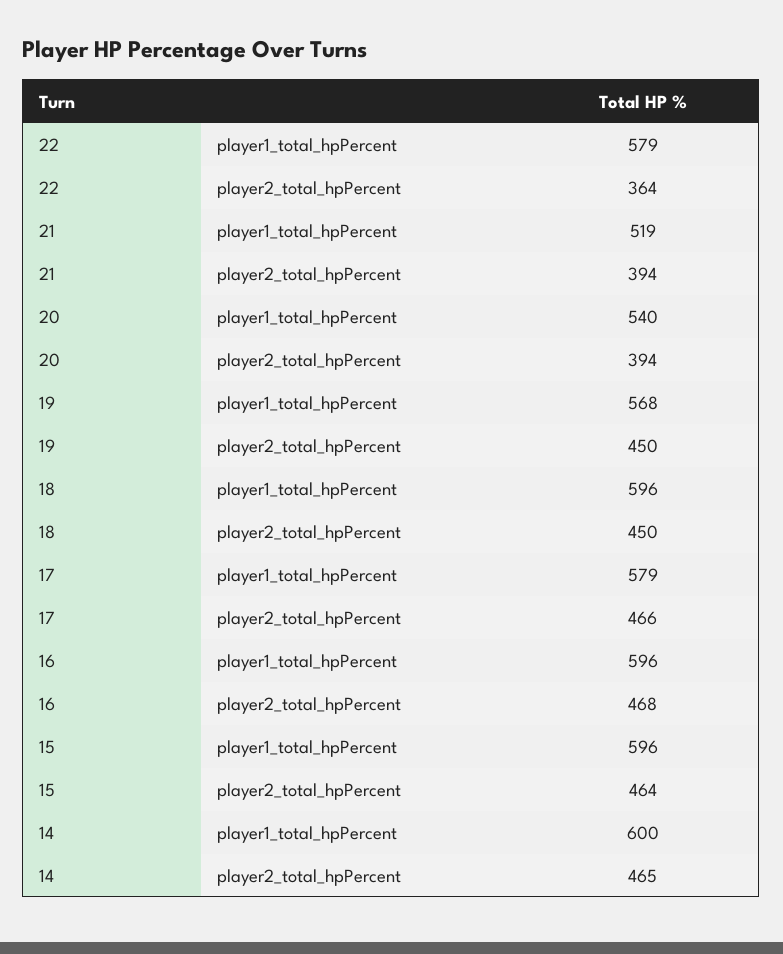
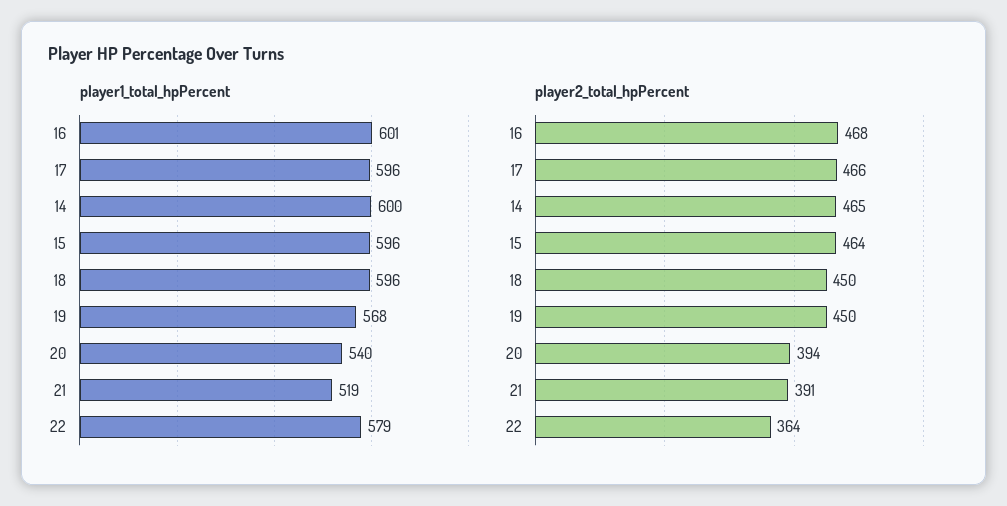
  {
    "player1_total_hpPercent": {
      "22": 579,
      "21": 519,
      "20": 540,
      "19": 568,
      "18": 596,
-     "17": 579,
+     "17": 596,
-     "16": 596,
+     "16": 601,
      "15": 596,
      "14": 600
    },
    "player2_total_hpPercent": {
      "22": 364,
-     "21": 394,
+     "21": 391,
      "20": 394,
      "19": 450,
      "18": 450,
      "17": 466,
      "16": 468,
      "15": 464,
      "14": 465
    }
  }

